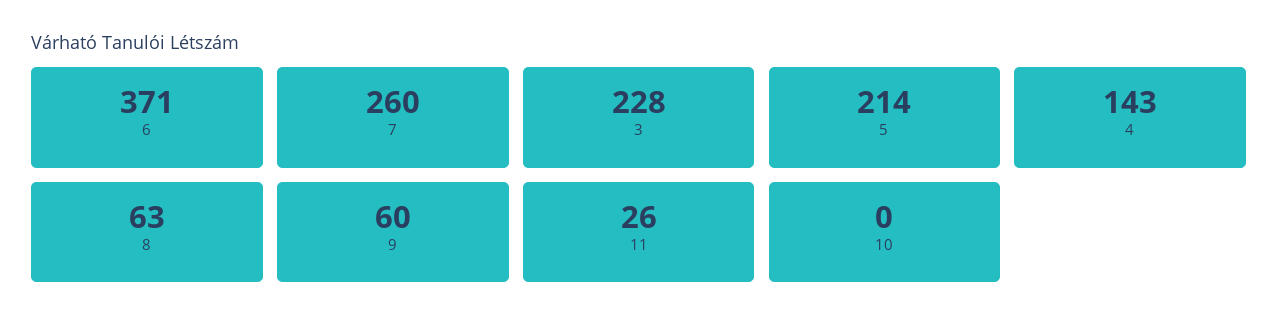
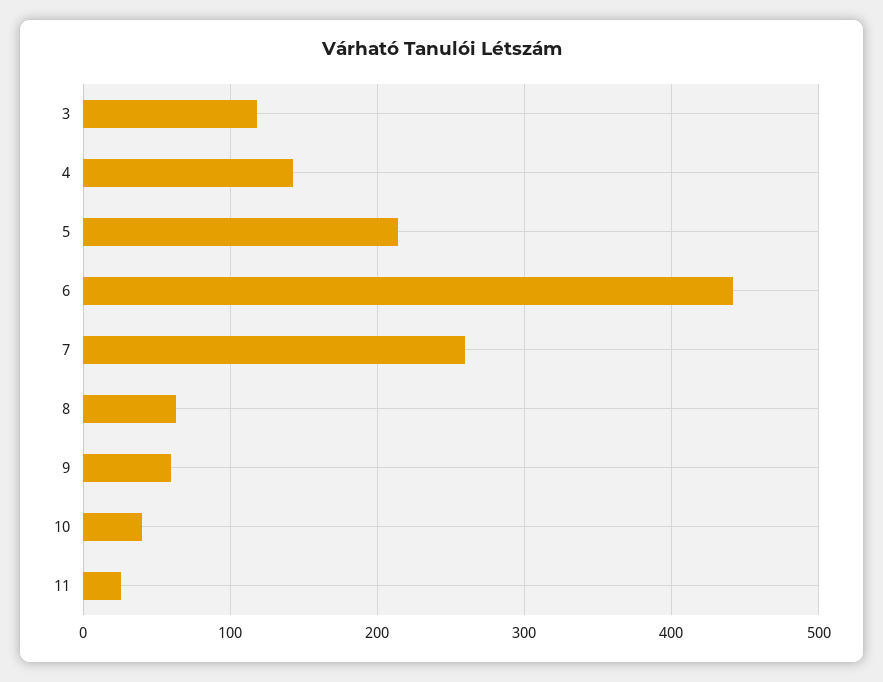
  {
-   "6": 371,
+   "6": 440,
    "7": 260,
-   "3": 228,
+   "3": 120,
    "5": 214,
    "4": 143,
    "8": 63,
    "9": 60,
    "11": 26,
-   "10": 0
+   "10": 40
  }

